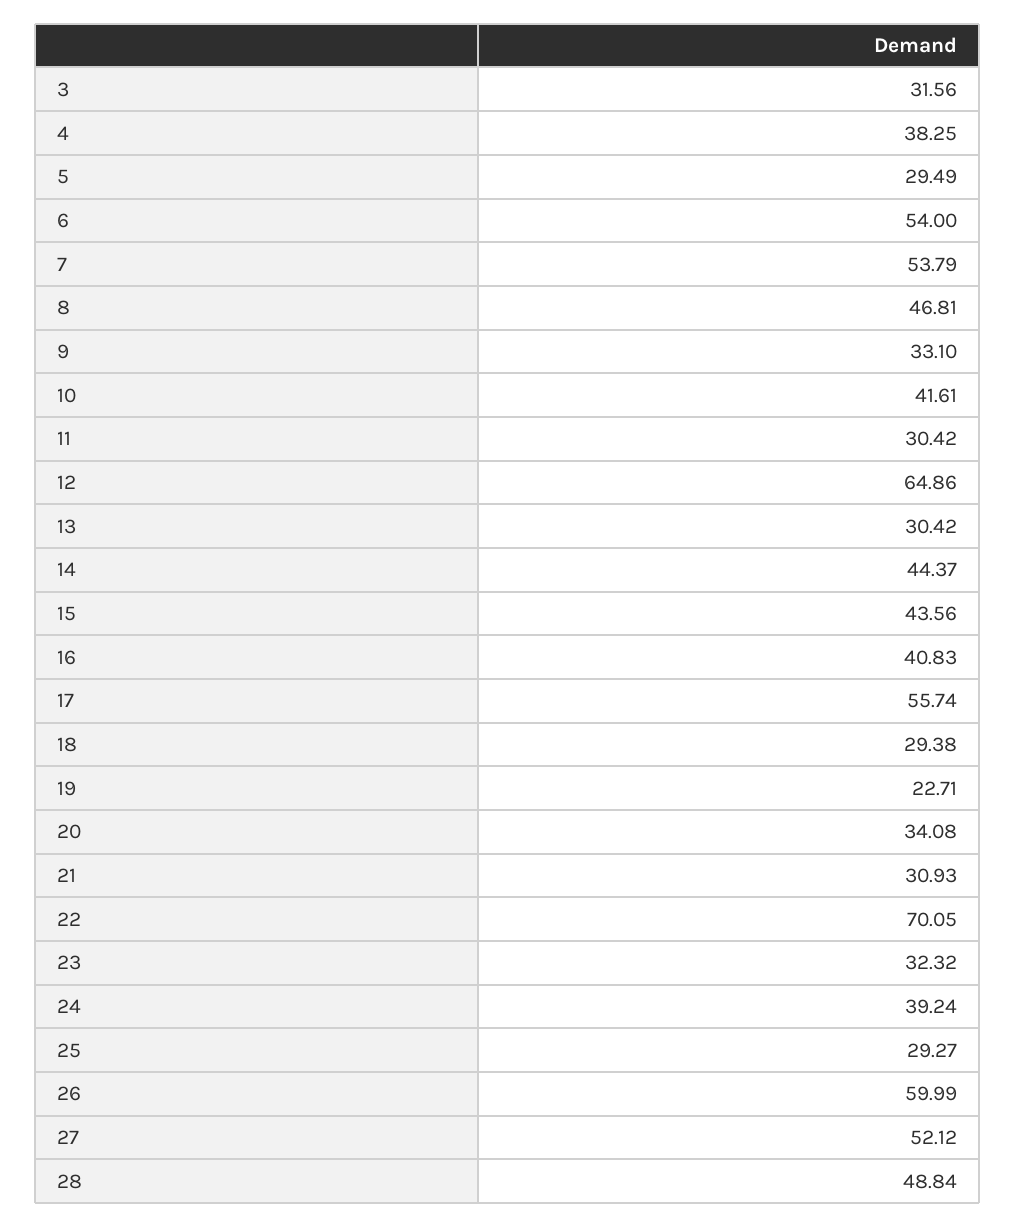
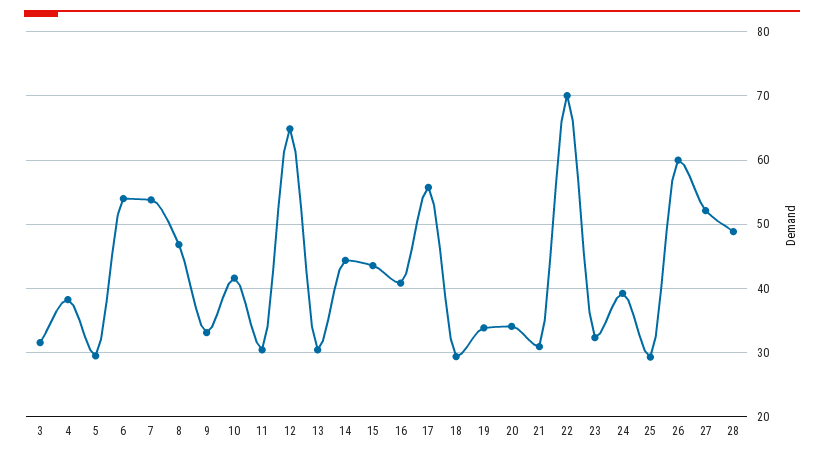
  {
    "3": 31.56,
    "4": 38.25,
    "5": 29.49,
    "6": 54,
    "7": 53.79,
    "8": 46.81,
    "9": 33.1,
    "10": 41.61,
    "11": 30.42,
    "12": 64.86,
    "13": 30.42,
    "14": 44.37,
    "15": 43.56,
    "16": 40.83,
    "17": 55.74,
    "18": 29.38,
-   "19": 22.71,
+   "19": 34,
    "20": 34.08,
    "21": 30.93,
    "22": 70.05,
    "23": 32.32,
    "24": 39.24,
    "25": 29.27,
    "26": 59.99,
    "27": 52.12,
    "28": 48.84
  }

